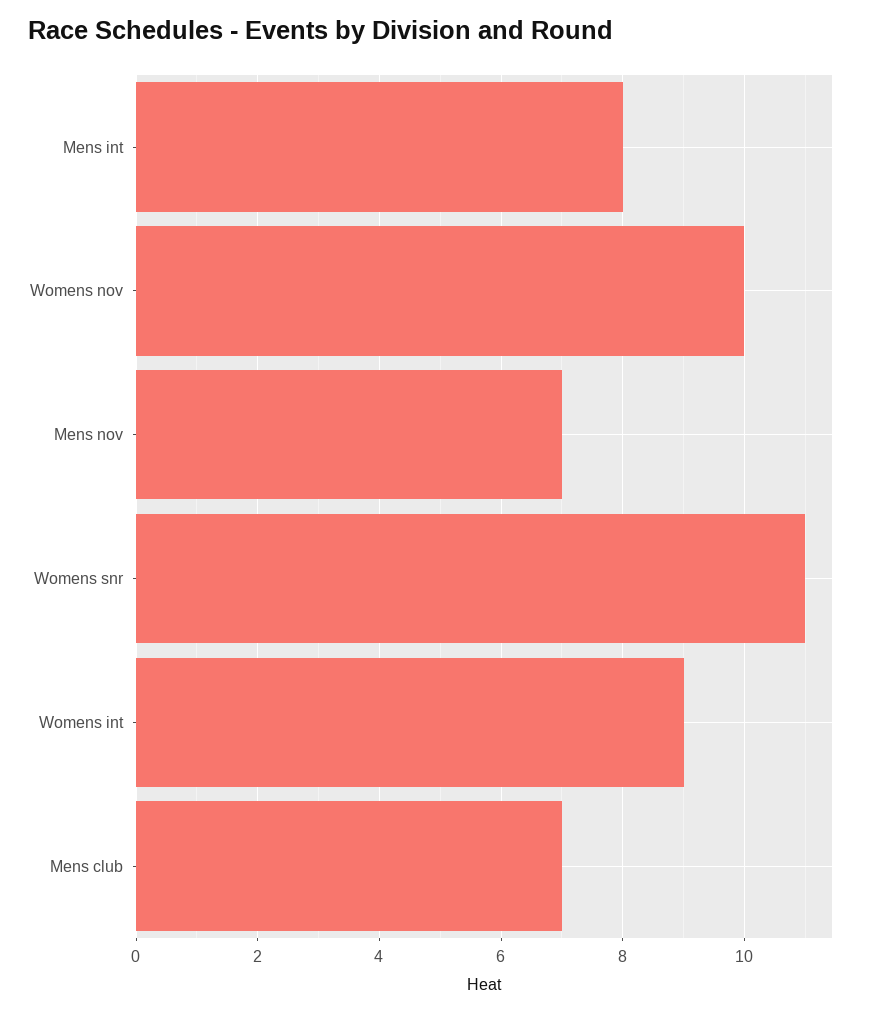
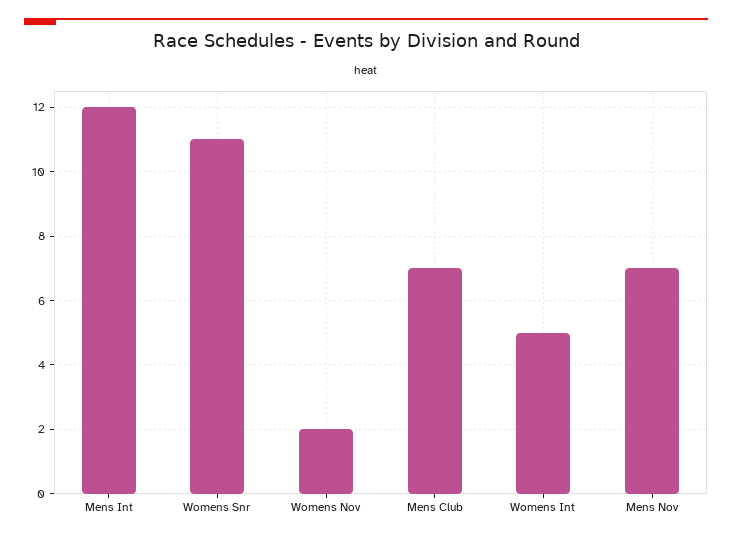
  {
-   "Mens int": 8,
+   "Mens int": 12,
-   "Womens nov": 10,
+   "Womens nov": 2,
    "Mens nov": 7,
    "Womens snr": 11,
-   "Womens int": 9,
+   "Womens int": 5,
    "Mens club": 7
  }

